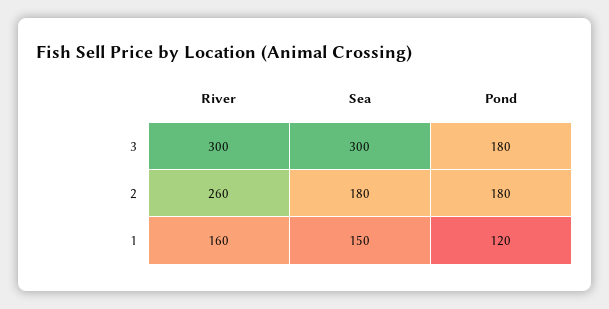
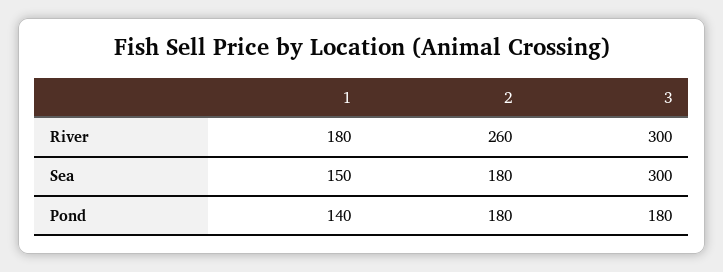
  {
    "River": {
      "3": 300,
      "2": 260,
-     "1": 160
+     "1": 180
    },
    "Sea": {
      "3": 300,
      "2": 180,
      "1": 150
    },
    "Pond": {
      "3": 180,
      "2": 180,
-     "1": 120
+     "1": 140
    }
  }

